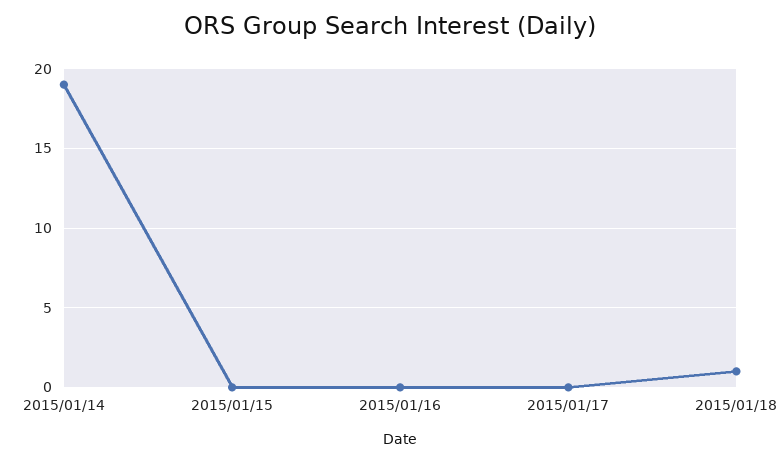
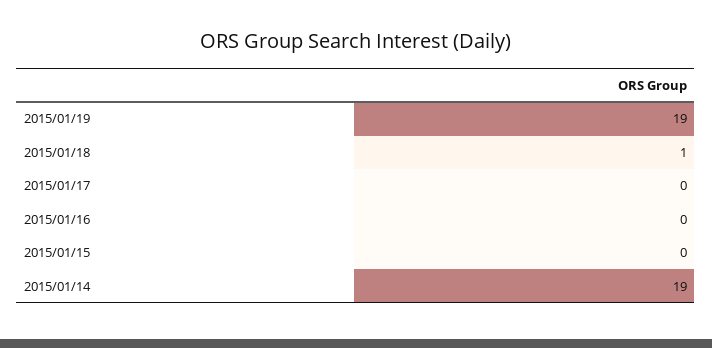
  {
    "2015/01/14": 19,
    "2015/01/15": 0,
    "2015/01/16": 0,
    "2015/01/17": 0,
-   "2015/01/18": 1
+   "2015/01/18": 1,
+   "2015/01/19": 19
  }

